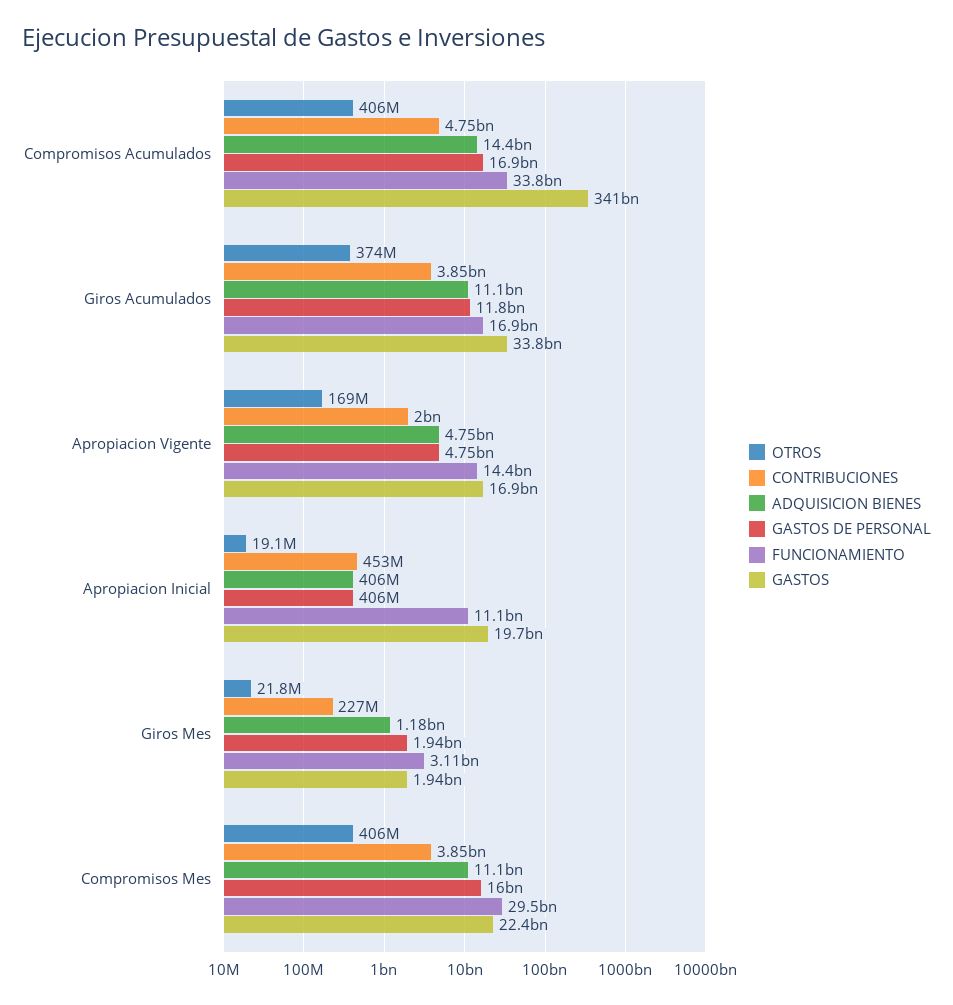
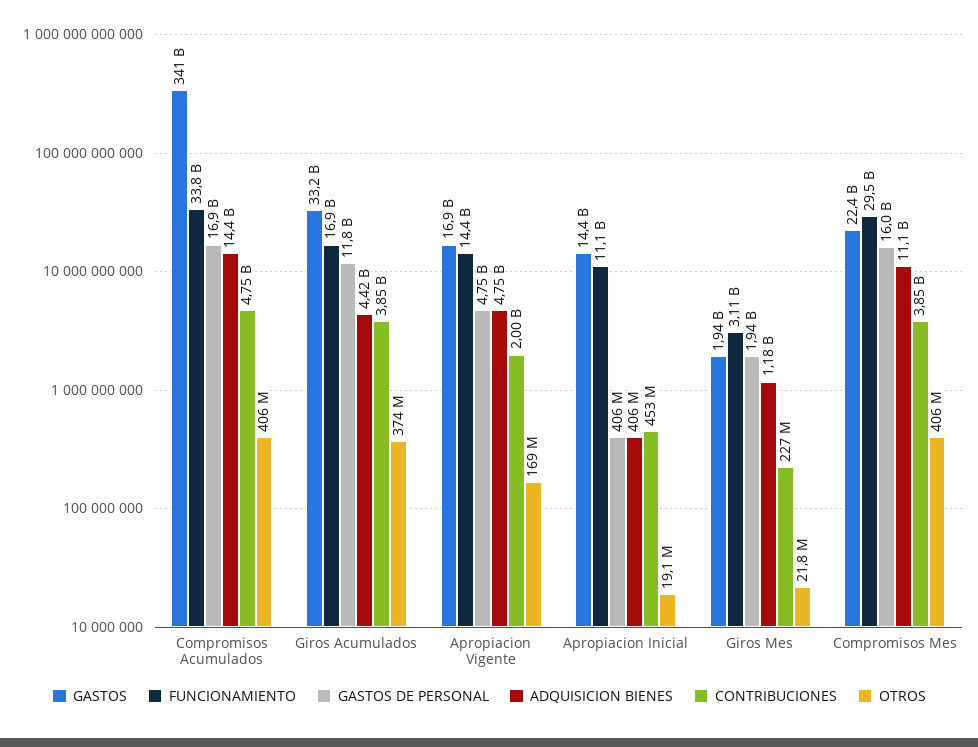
  {
    "OTROS": {
      "Compromisos Acumulados": 406000000,
      "Giros Acumulados": 374000000,
      "Apropiacion Vigente": 169000000,
      "Apropiacion Inicial": 19100000,
      "Giros Mes": 21800000,
      "Compromisos Mes": 406000000
    },
    "CONTRIBUCIONES": {
      "Compromisos Acumulados": 4750000000,
      "Giros Acumulados": 3850000000,
      "Apropiacion Vigente": 2000000000,
      "Apropiacion Inicial": 453000000,
      "Giros Mes": 227000000,
      "Compromisos Mes": 3850000000
    },
    "ADQUISICION BIENES": {
      "Compromisos Acumulados": 14400000000,
-     "Giros Acumulados": 11100000000,
+     "Giros Acumulados": 4420000000,
      "Apropiacion Vigente": 4750000000,
      "Apropiacion Inicial": 406000000,
      "Giros Mes": 1180000000,
      "Compromisos Mes": 11100000000
    },
    "GASTOS DE PERSONAL": {
      "Compromisos Acumulados": 16900000000,
      "Giros Acumulados": 11800000000,
      "Apropiacion Vigente": 4750000000,
      "Apropiacion Inicial": 406000000,
      "Giros Mes": 1940000000,
      "Compromisos Mes": 16000000000
    },
    "FUNCIONAMIENTO": {
      "Compromisos Acumulados": 33800000000,
      "Giros Acumulados": 16900000000,
      "Apropiacion Vigente": 14400000000,
      "Apropiacion Inicial": 11100000000,
      "Giros Mes": 3110000000,
      "Compromisos Mes": 29500000000
    },
    "GASTOS": {
      "Compromisos Acumulados": 341000000000,
-     "Giros Acumulados": 33800000000,
+     "Giros Acumulados": 33200000000,
      "Apropiacion Vigente": 16900000000,
-     "Apropiacion Inicial": 19700000000,
+     "Apropiacion Inicial": 14400000000,
      "Giros Mes": 1940000000,
      "Compromisos Mes": 22400000000
    }
  }

